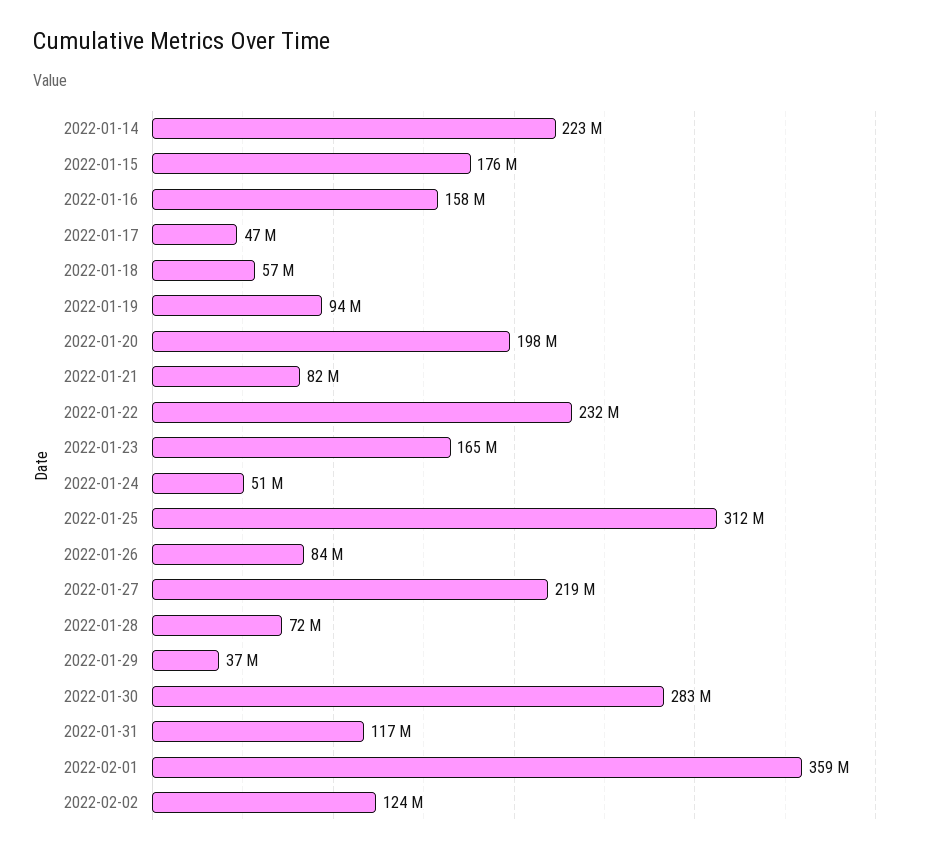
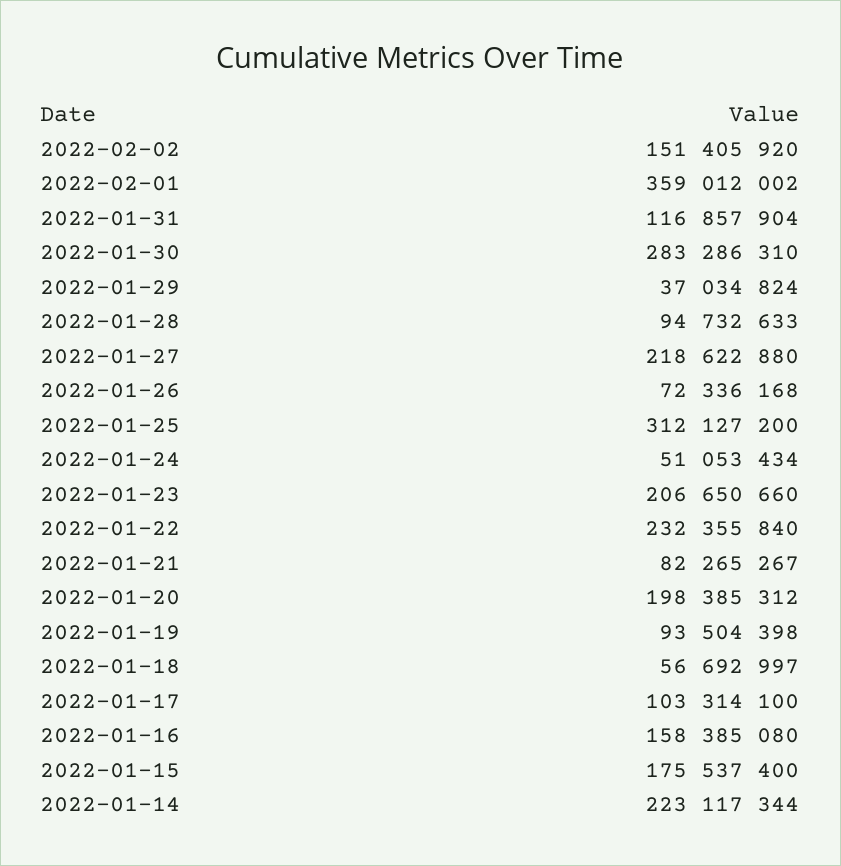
  {
    "2022-01-14": 223117344,
    "2022-01-15": 175537400,
    "2022-01-16": 158385080,
-   "2022-01-17": 47000000,
+   "2022-01-17": 103314100,
    "2022-01-18": 56692997,
    "2022-01-19": 93504398,
    "2022-01-20": 198385312,
    "2022-01-21": 82265267,
    "2022-01-22": 232355840,
-   "2022-01-23": 165000000,
+   "2022-01-23": 206650660,
    "2022-01-24": 51053434,
    "2022-01-25": 312127200,
-   "2022-01-26": 84000000,
+   "2022-01-26": 72336168,
    "2022-01-27": 218622880,
-   "2022-01-28": 72000000,
+   "2022-01-28": 94732633,
    "2022-01-29": 37034824,
    "2022-01-30": 283286310,
    "2022-01-31": 116857904,
    "2022-02-01": 359012002,
-   "2022-02-02": 124000000
+   "2022-02-02": 151405920
  }

